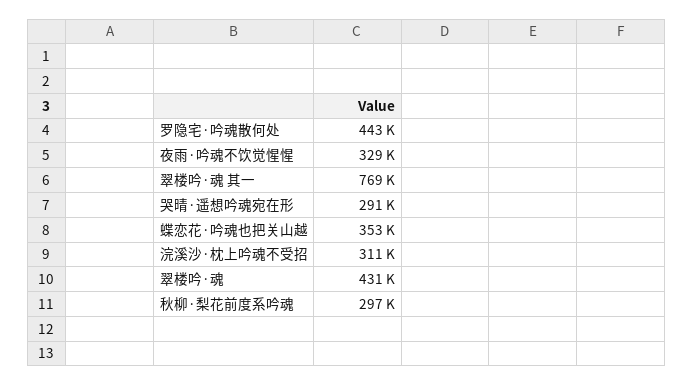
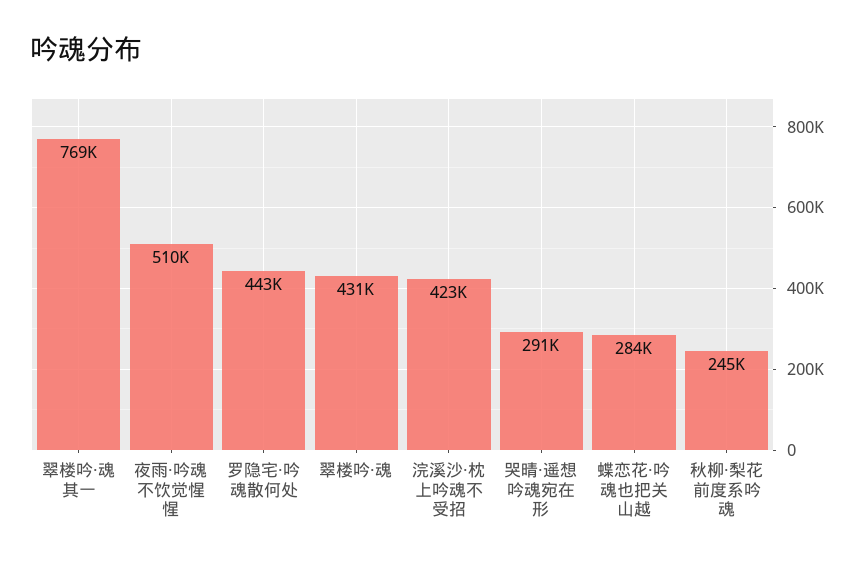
  {
    "罗隐宅·吟魂散何处": 443000,
-   "夜雨·吟魂不饮觉惺惺": 329000,
+   "夜雨·吟魂不饮觉惺惺": 510000,
    "翠楼吟·魂 其一": 769000,
    "哭晴·遥想吟魂宛在形": 291000,
-   "蝶恋花·吟魂也把关山越": 353000,
+   "蝶恋花·吟魂也把关山越": 284000,
-   "浣溪沙·枕上吟魂不受招": 311000,
+   "浣溪沙·枕上吟魂不受招": 423000,
    "翠楼吟·魂": 431000,
-   "秋柳·梨花前度系吟魂": 297000
+   "秋柳·梨花前度系吟魂": 245000
  }

